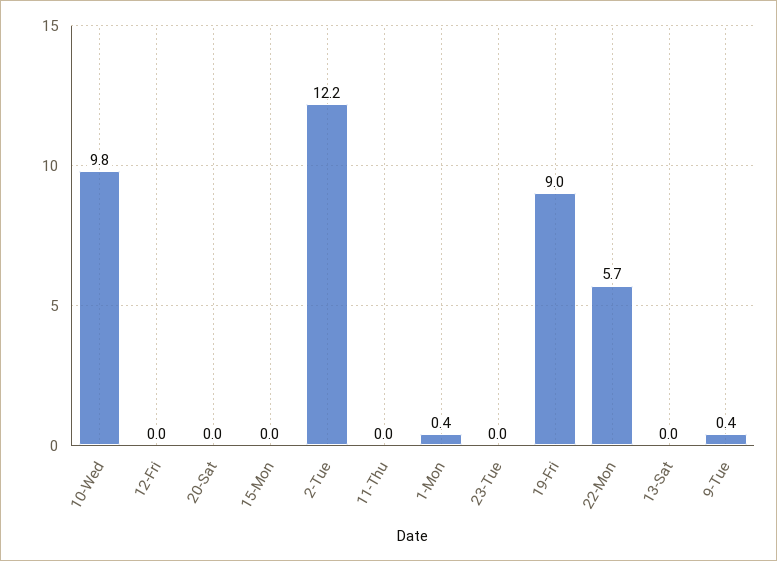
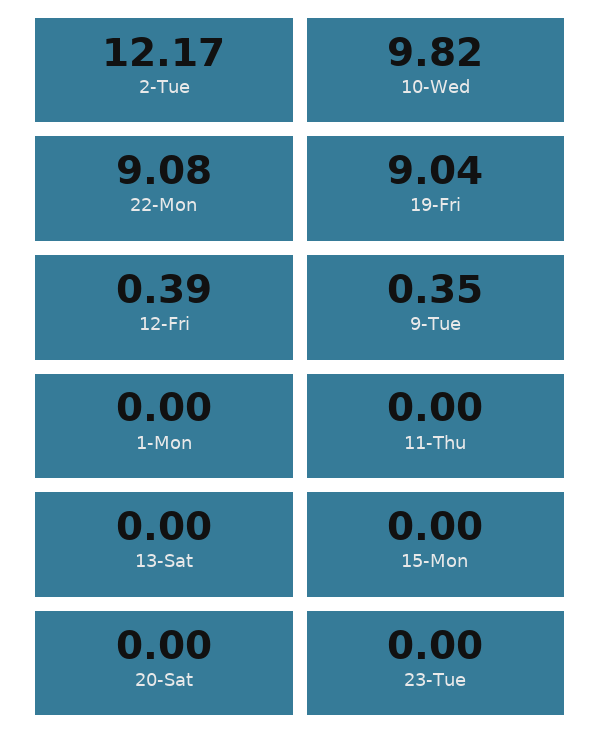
  {
    "10-Wed": 9.82,
-   "12-Fri": 0,
+   "12-Fri": 0.39,
    "20-Sat": 0,
    "15-Mon": 0,
    "2-Tue": 12.17,
    "11-Thu": 0,
-   "1-Mon": 0.4,
+   "1-Mon": 0,
    "23-Tue": 0,
    "19-Fri": 9.04,
-   "22-Mon": 5.7,
+   "22-Mon": 9.08,
    "13-Sat": 0,
    "9-Tue": 0.35
  }

